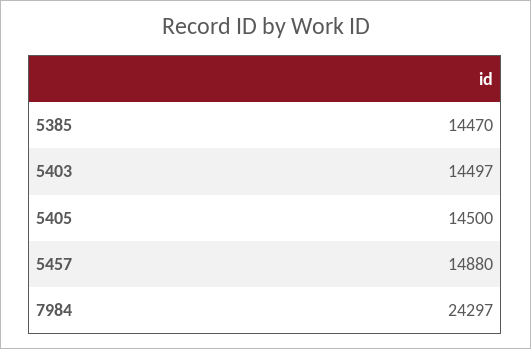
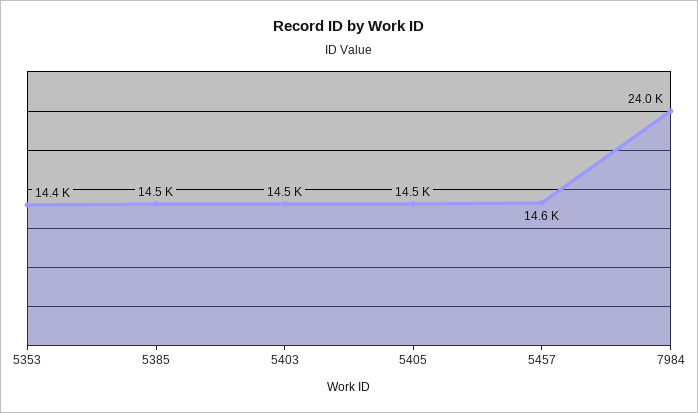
  {
    "5385": 14470,
    "5403": 14497,
    "5405": 14500,
-   "5457": 14880,
+   "5457": 14600,
-   "7984": 24297
+   "7984": 24000,
+   "5353": 14400
  }

